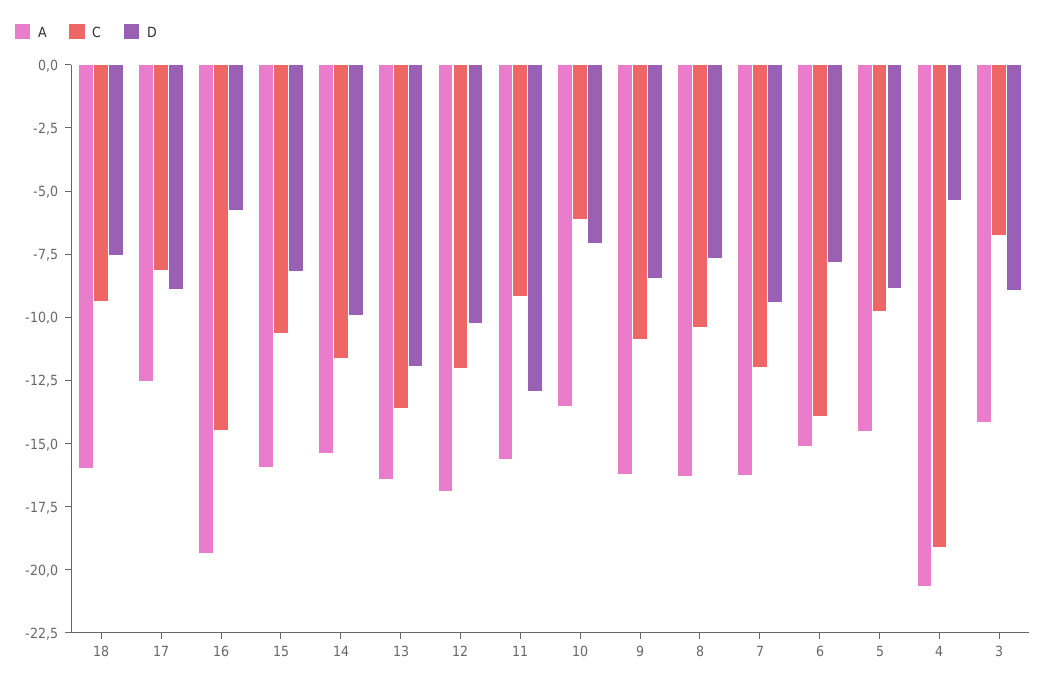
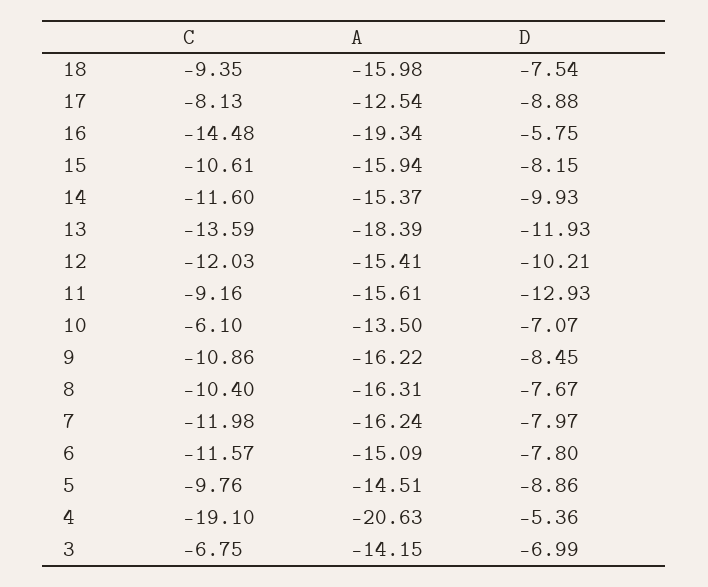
  {
    "A": {
      "18": -15.98,
      "17": -12.54,
      "16": -19.34,
      "15": -15.94,
      "14": -15.37,
-     "13": -16.5,
+     "13": -18.39,
-     "12": -17,
+     "12": -15.41,
      "11": -15.61,
      "10": -13.5,
      "9": -16.22,
      "8": -16.31,
      "7": -16.24,
      "6": -15.09,
      "5": -14.51,
      "4": -20.63,
      "3": -14.15
    },
    "C": {
      "18": -9.35,
      "17": -8.13,
      "16": -14.48,
      "15": -10.61,
      "14": -11.6,
      "13": -13.59,
      "12": -12.03,
      "11": -9.16,
      "10": -6.1,
      "9": -10.86,
      "8": -10.4,
      "7": -11.98,
-     "6": -14,
+     "6": -11.57,
      "5": -9.76,
      "4": -19.1,
      "3": -6.75
    },
    "D": {
      "18": -7.54,
      "17": -8.88,
      "16": -5.75,
      "15": -8.15,
      "14": -9.93,
      "13": -11.93,
      "12": -10.21,
      "11": -12.93,
      "10": -7.07,
      "9": -8.45,
      "8": -7.67,
-     "7": -9.5,
+     "7": -7.97,
      "6": -7.8,
      "5": -8.86,
      "4": -5.36,
-     "3": -9
+     "3": -6.99
    }
  }

